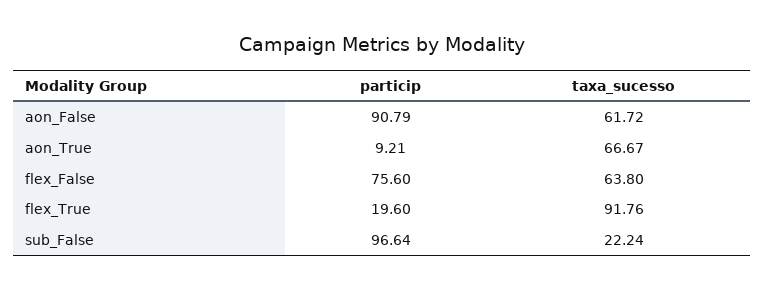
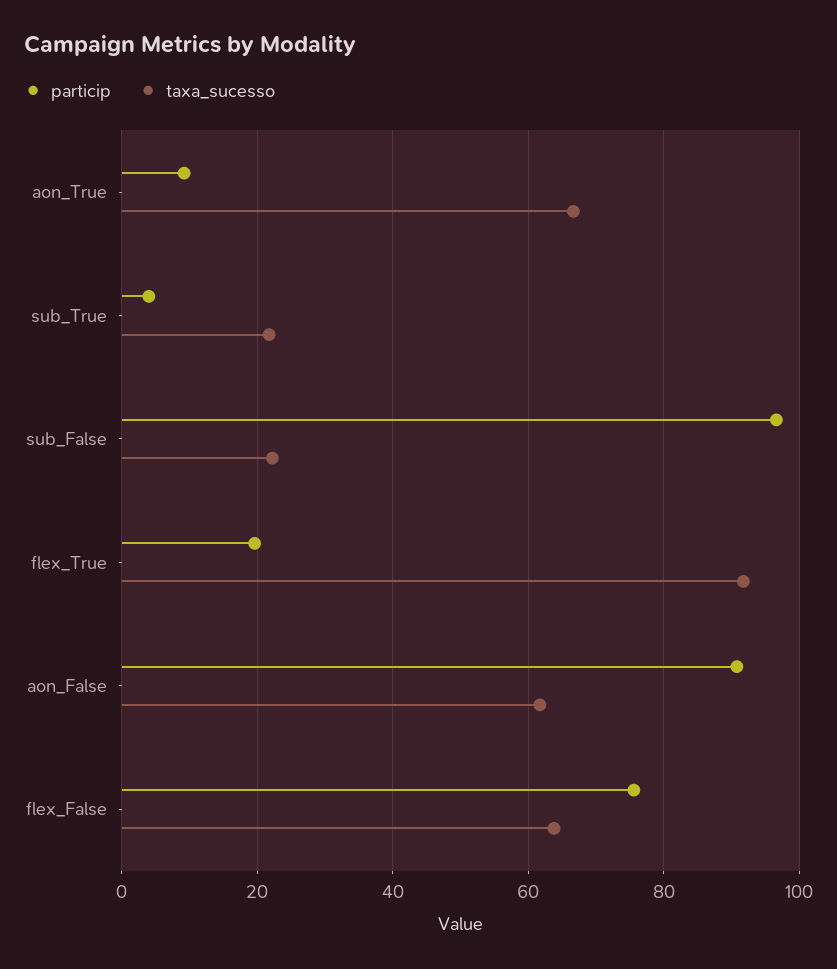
  {
    "particip": {
      "aon_False": 90.79,
      "aon_True": 9.21,
      "flex_False": 75.6,
      "flex_True": 19.6,
-     "sub_False": 96.64
+     "sub_False": 96.64,
+     "sub_True": 4
    },
    "taxa_sucesso": {
      "aon_False": 61.72,
      "aon_True": 66.67,
      "flex_False": 63.8,
      "flex_True": 91.76,
-     "sub_False": 22.24
+     "sub_False": 22.24,
+     "sub_True": 22
    }
  }

